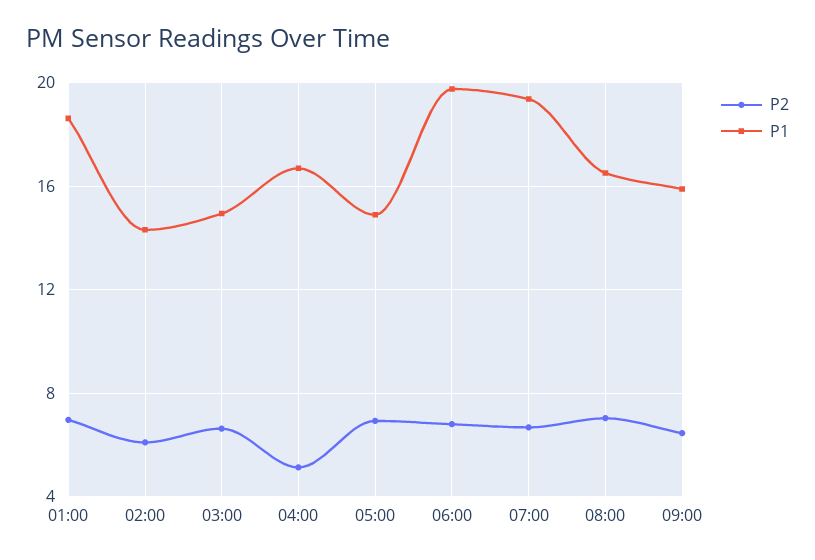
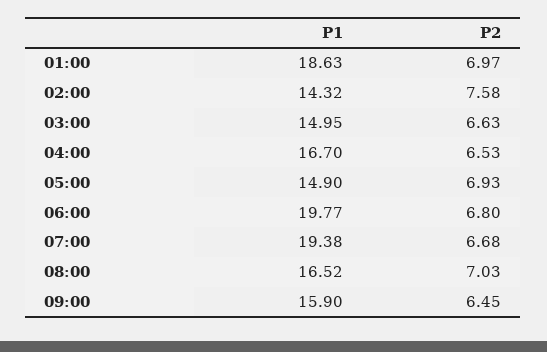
  {
    "P2": {
      "01:00": 6.97,
-     "02:00": 6,
+     "02:00": 7.58,
      "03:00": 6.63,
-     "04:00": 5,
+     "04:00": 6.53,
      "05:00": 6.93,
      "06:00": 6.8,
      "07:00": 6.68,
      "08:00": 7.03,
      "09:00": 6.45
    },
    "P1": {
      "01:00": 18.63,
      "02:00": 14.32,
      "03:00": 14.95,
      "04:00": 16.7,
      "05:00": 14.9,
      "06:00": 19.77,
      "07:00": 19.38,
      "08:00": 16.52,
      "09:00": 15.9
    }
  }

